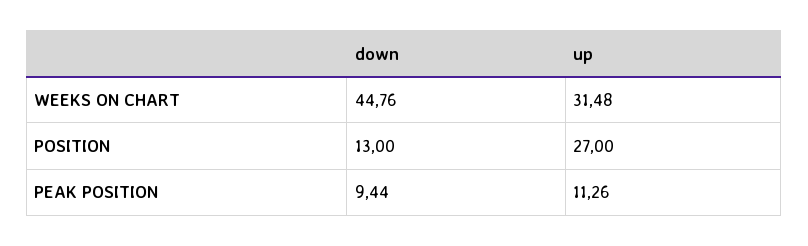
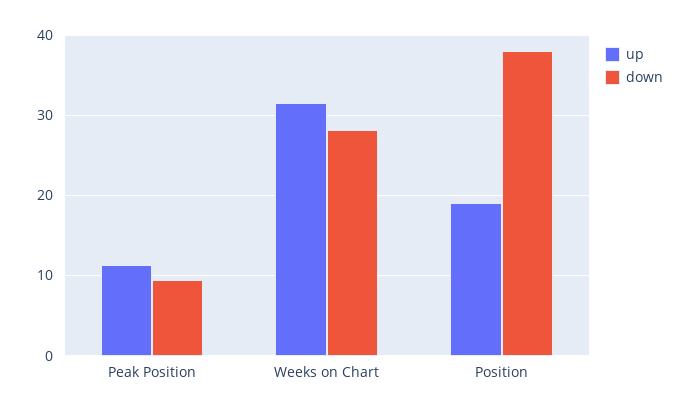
  {
    "down": {
-     "WEEKS ON CHART": 44.76,
+     "WEEKS ON CHART": 28,
-     "POSITION": 13,
+     "POSITION": 38,
      "PEAK POSITION": 9.44
    },
    "up": {
      "WEEKS ON CHART": 31.48,
-     "POSITION": 27,
+     "POSITION": 19,
      "PEAK POSITION": 11.26
    }
  }

